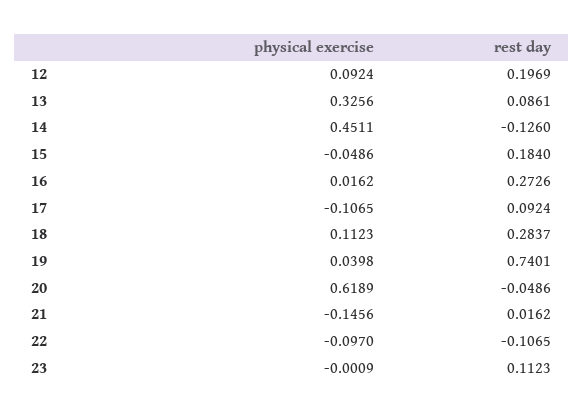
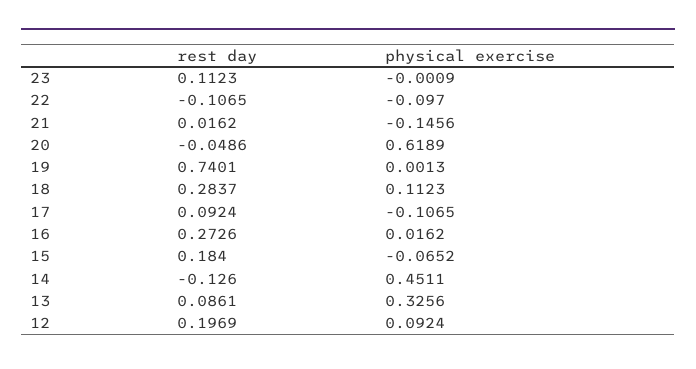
  {
    "physical exercise": {
      "12": 0.0924,
      "13": 0.3256,
      "14": 0.4511,
-     "15": -0.0486,
+     "15": -0.0652,
      "16": 0.0162,
      "17": -0.1065,
      "18": 0.1123,
-     "19": 0.0398,
+     "19": 0.0013,
      "20": 0.6189,
      "21": -0.1456,
      "22": -0.097,
      "23": -0.0009
    },
    "rest day": {
      "12": 0.1969,
      "13": 0.0861,
      "14": -0.126,
      "15": 0.184,
      "16": 0.2726,
      "17": 0.0924,
      "18": 0.2837,
      "19": 0.7401,
      "20": -0.0486,
      "21": 0.0162,
      "22": -0.1065,
      "23": 0.1123
    }
  }

